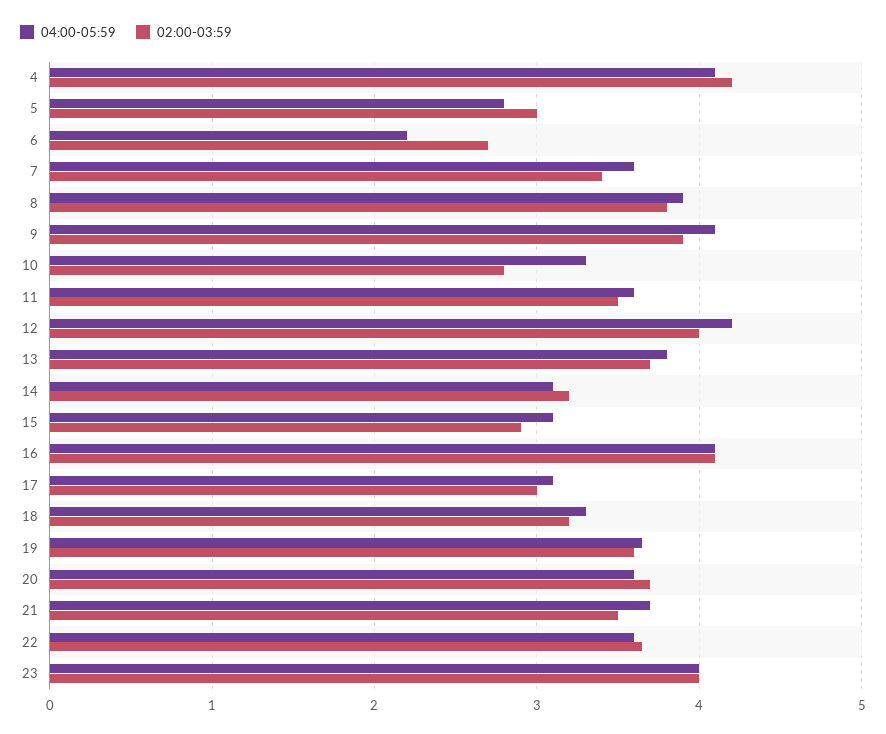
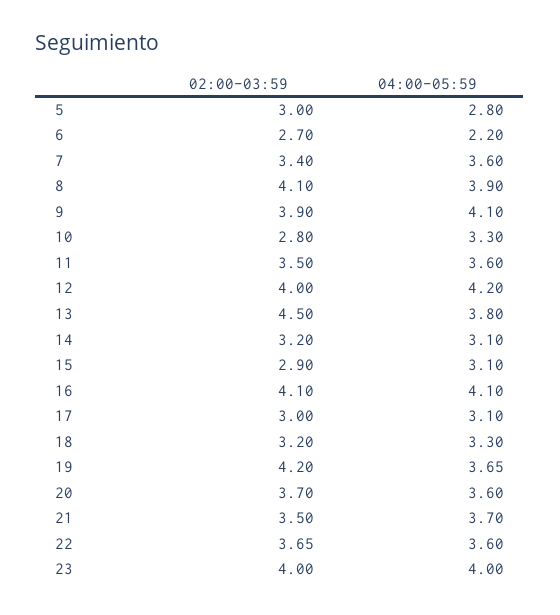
  {
    "04:00-05:59": {
-     "4": 4.1,
      "5": 2.8,
      "6": 2.2,
      "7": 3.6,
      "8": 3.9,
      "9": 4.1,
      "10": 3.3,
      "11": 3.6,
      "12": 4.2,
      "13": 3.8,
      "14": 3.1,
      "15": 3.1,
      "16": 4.1,
      "17": 3.1,
      "18": 3.3,
      "19": 3.65,
      "20": 3.6,
      "21": 3.7,
      "22": 3.6,
      "23": 4
    },
    "02:00-03:59": {
-     "4": 4.2,
      "5": 3,
      "6": 2.7,
      "7": 3.4,
-     "8": 3.8,
+     "8": 4.1,
      "9": 3.9,
      "10": 2.8,
      "11": 3.5,
      "12": 4,
-     "13": 3.7,
+     "13": 4.5,
      "14": 3.2,
      "15": 2.9,
      "16": 4.1,
      "17": 3,
      "18": 3.2,
-     "19": 3.6,
+     "19": 4.2,
      "20": 3.7,
      "21": 3.5,
      "22": 3.65,
      "23": 4
    }
  }

